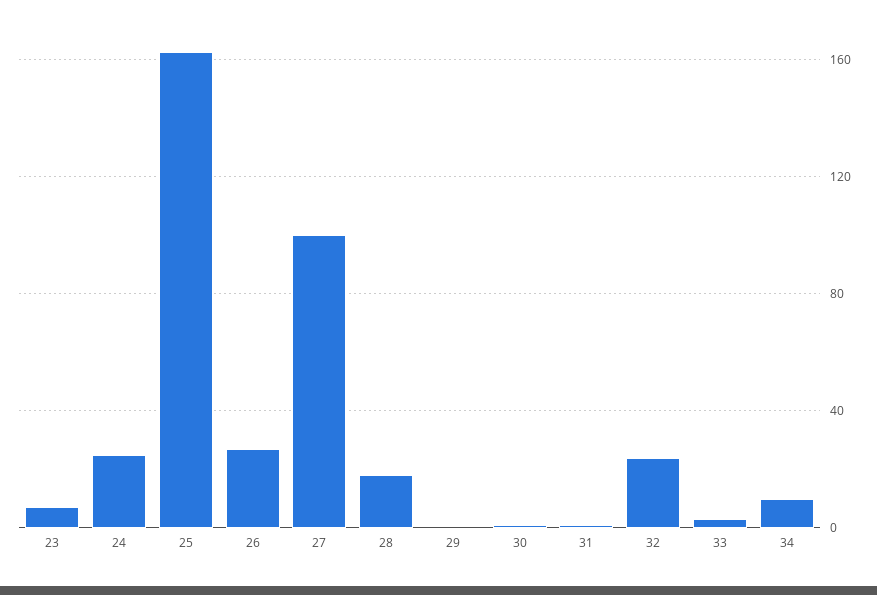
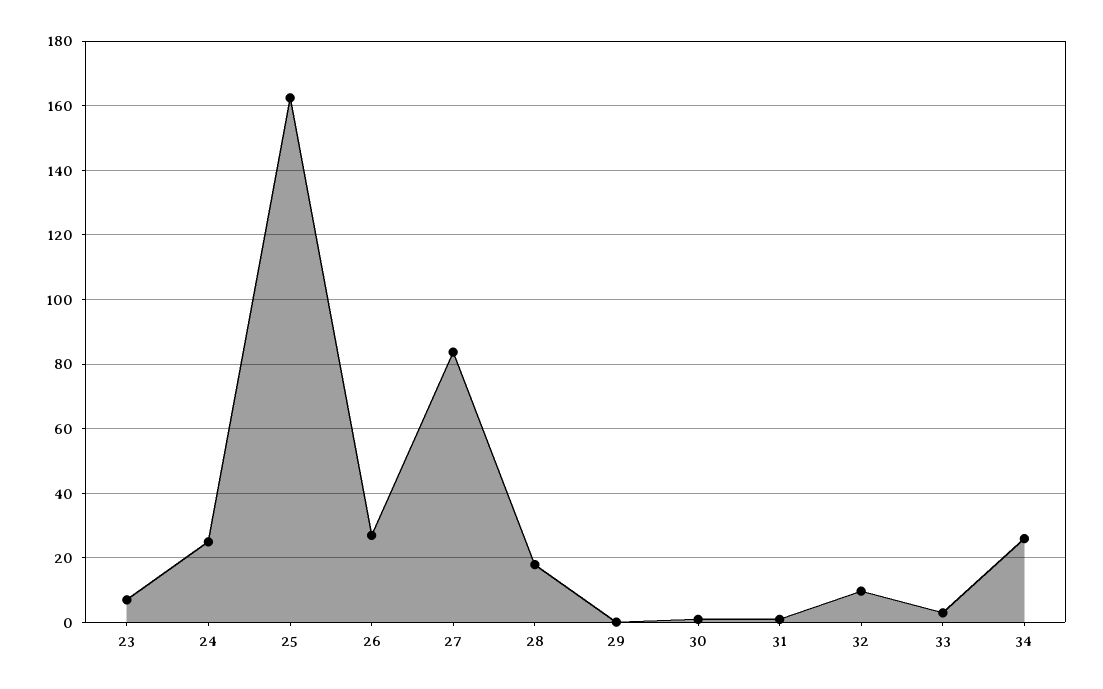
  {
    "23": 8,
    "24": 26,
    "25": 162,
    "26": 28,
-   "27": 100,
+   "27": 84,
    "28": 18,
    "29": 0,
    "30": 2,
    "31": 2,
-   "32": 25,
+   "32": 10,
    "33": 4,
-   "34": 10
+   "34": 26
  }

